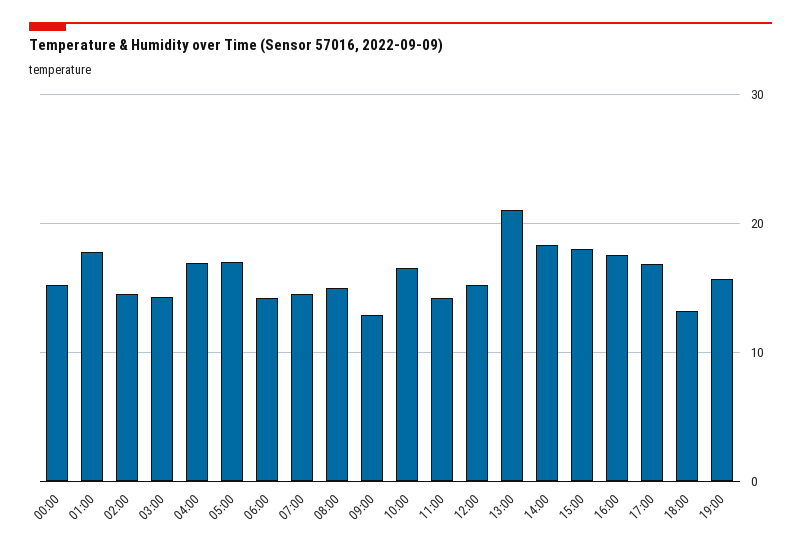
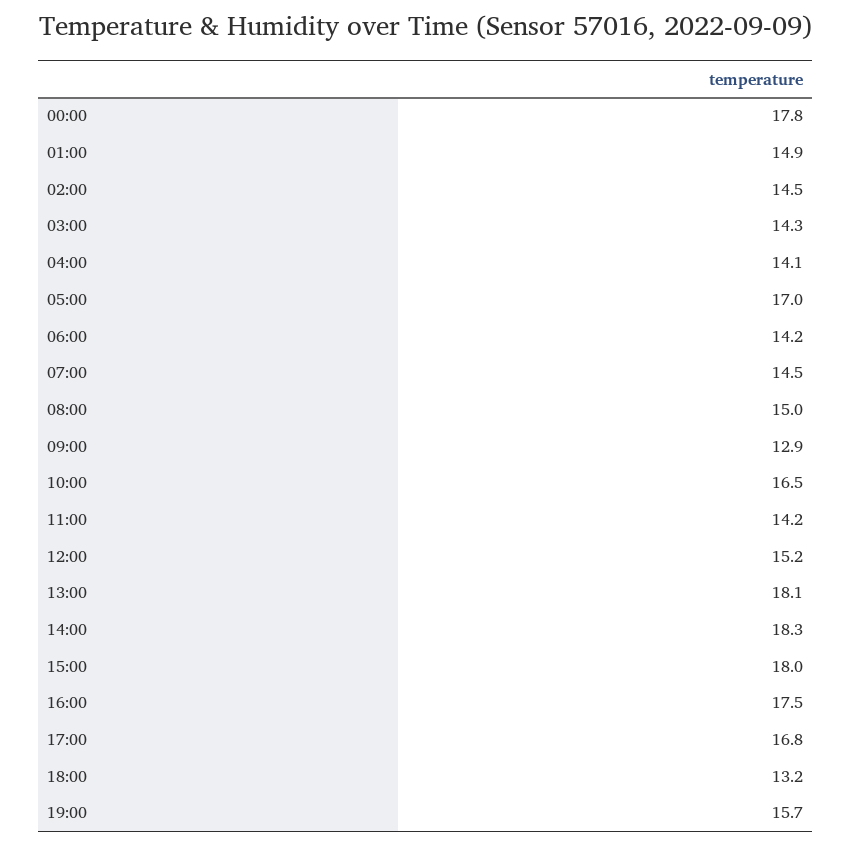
  {
-   "00:00": 15,
+   "00:00": 17.8,
-   "01:00": 18,
+   "01:00": 14.9,
    "02:00": 14.5,
    "03:00": 14.3,
-   "04:00": 17,
+   "04:00": 14.1,
    "05:00": 17,
    "06:00": 14.2,
    "07:00": 14.5,
    "08:00": 15,
    "09:00": 12.9,
    "10:00": 16.5,
    "11:00": 14.2,
    "12:00": 15.2,
-   "13:00": 21,
+   "13:00": 18.1,
    "14:00": 18.3,
    "15:00": 18,
    "16:00": 17.5,
    "17:00": 16.8,
    "18:00": 13.2,
    "19:00": 15.7
  }

